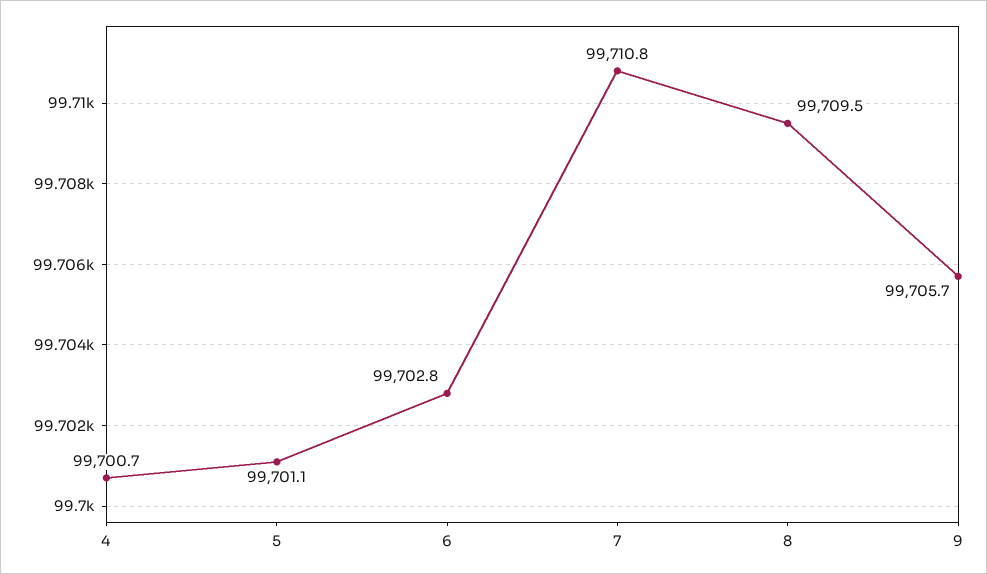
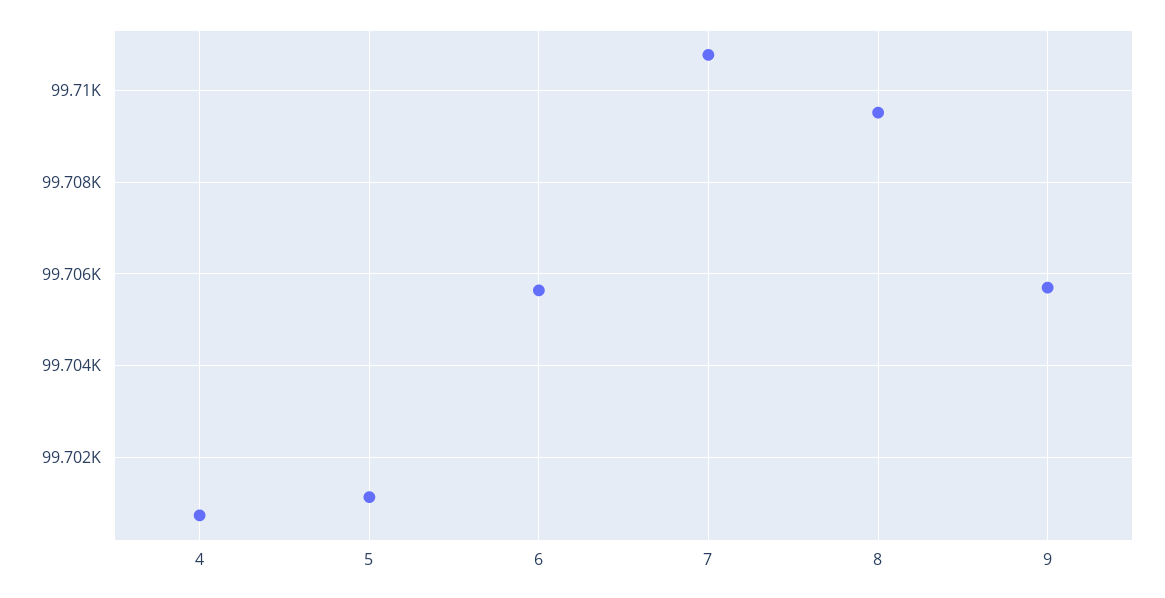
  {
    "4": 99700.7,
    "5": 99701.1,
-   "6": 99702.8,
+   "6": 99705.6,
    "7": 99710.8,
    "8": 99709.5,
    "9": 99705.7
  }

